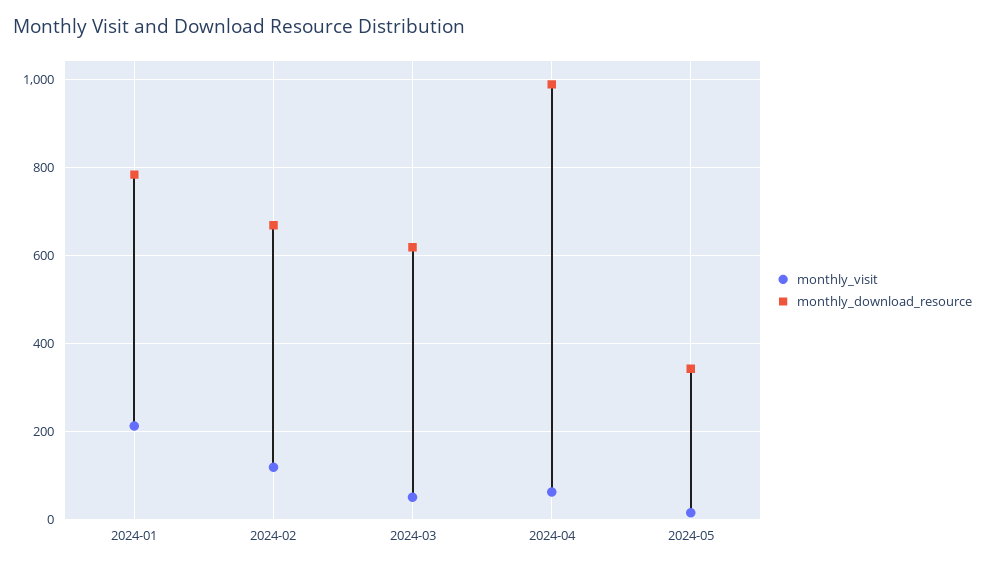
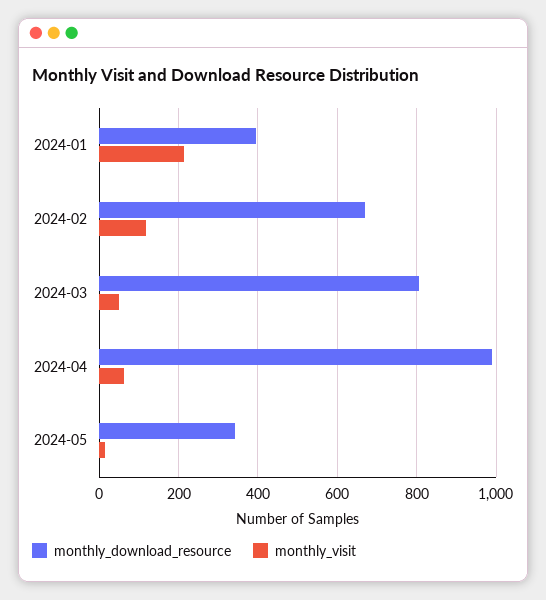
  {
    "monthly_visit": {
      "2024-01": 220,
      "2024-02": 120,
      "2024-03": 60,
      "2024-04": 60,
      "2024-05": 20
    },
    "monthly_download_resource": {
-     "2024-01": 780,
+     "2024-01": 400,
      "2024-02": 660,
-     "2024-03": 620,
+     "2024-03": 800,
      "2024-04": 980,
      "2024-05": 340
    }
  }

